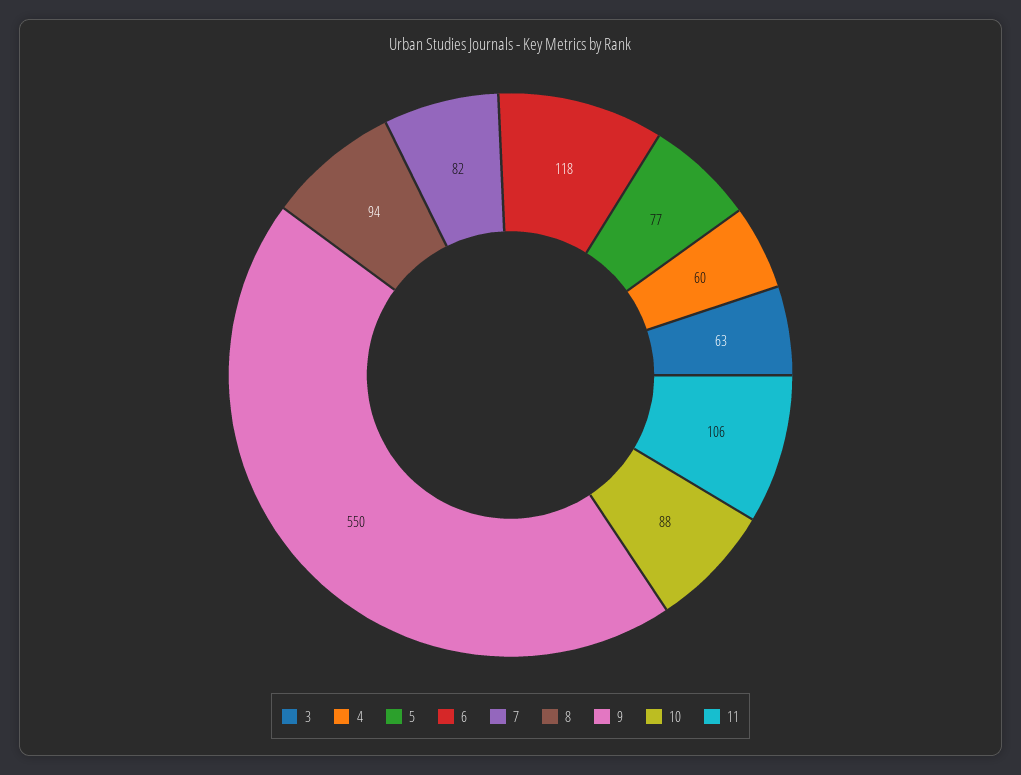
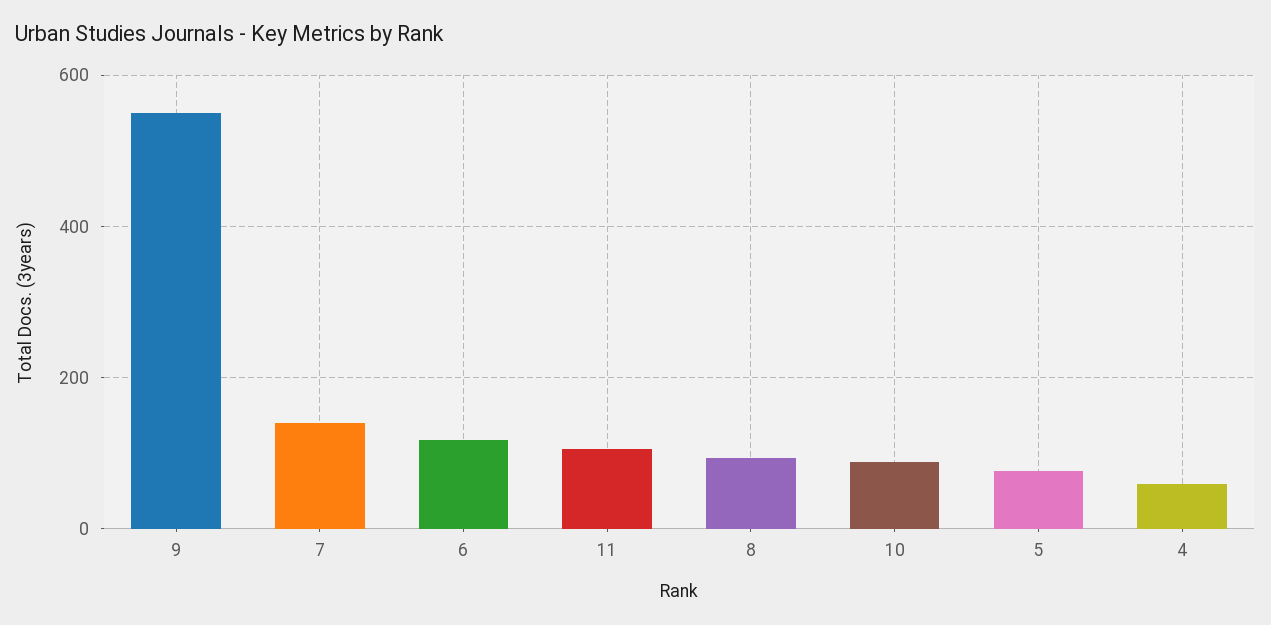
  {
-   "3": 63,
    "4": 60,
    "5": 77,
    "6": 118,
-   "7": 82,
+   "7": 140,
    "8": 94,
    "9": 550,
    "10": 88,
    "11": 106
  }

